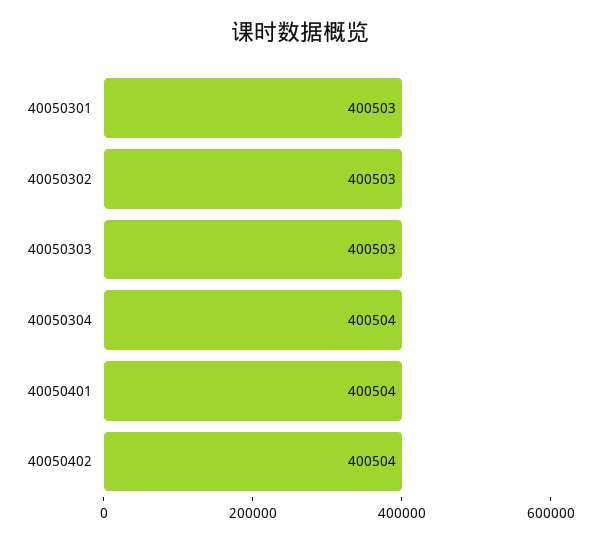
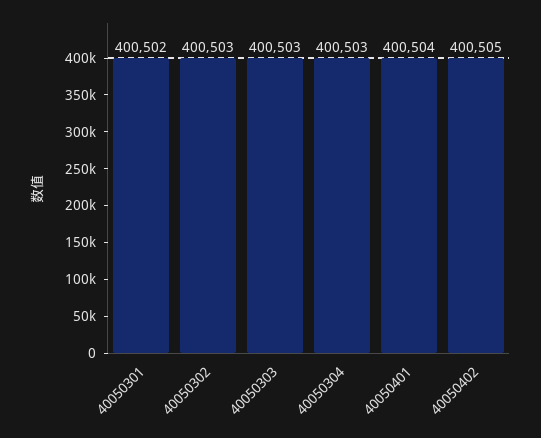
  {
-   "40050301": 400503,
+   "40050301": 400502,
    "40050302": 400503,
    "40050303": 400503,
-   "40050304": 400504,
+   "40050304": 400503,
    "40050401": 400504,
-   "40050402": 400504
+   "40050402": 400505
  }

